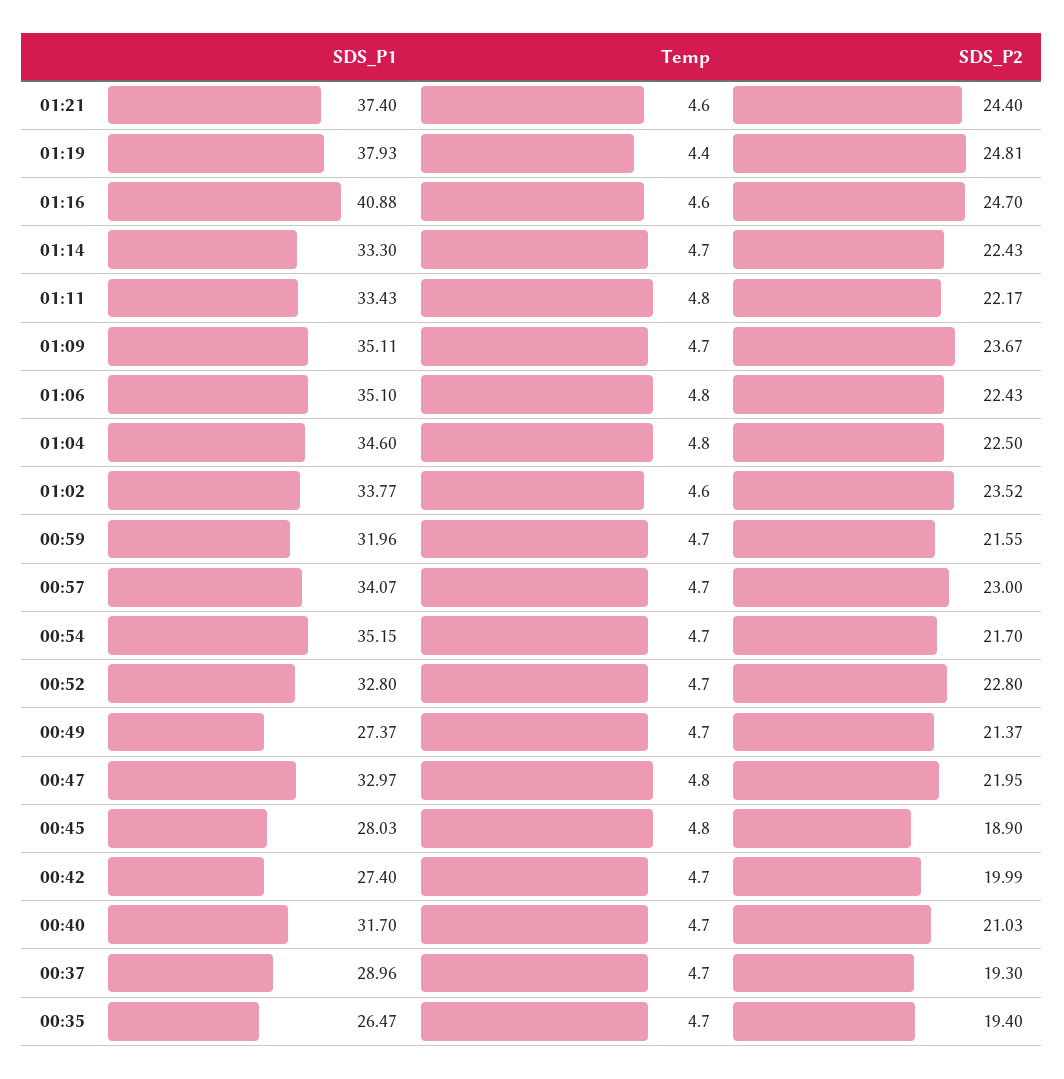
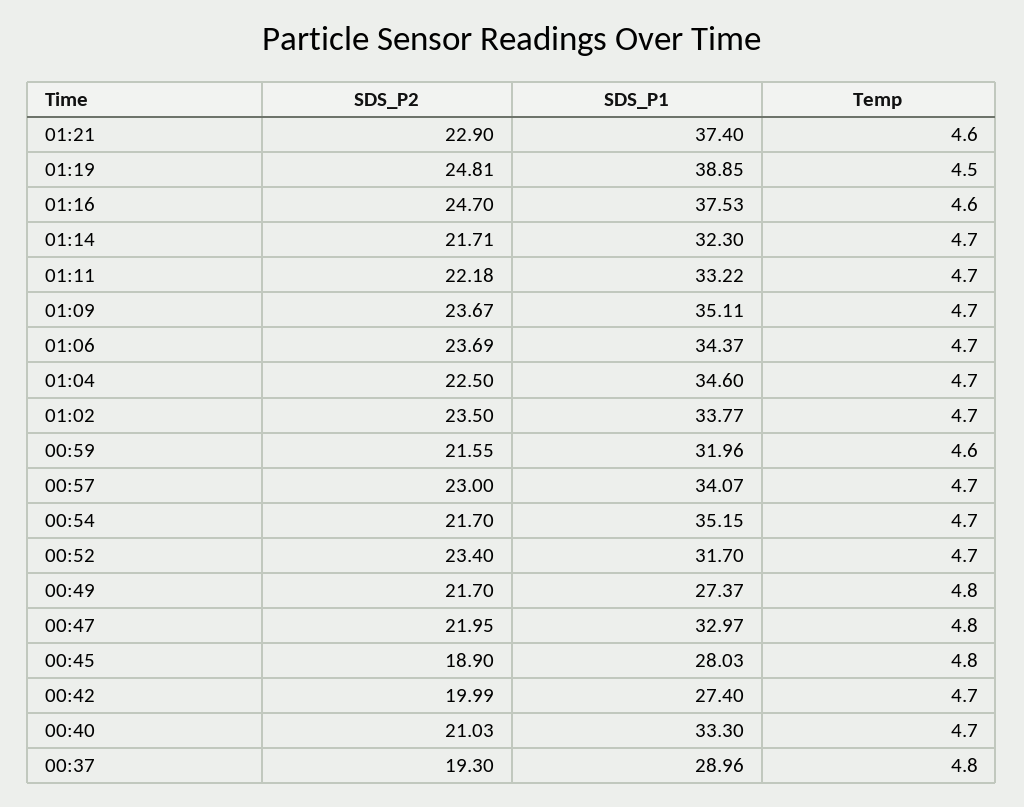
  {
    "SDS_P1": {
      "01:21": 37.4,
-     "01:19": 37.93,
+     "01:19": 38.85,
-     "01:16": 40.88,
+     "01:16": 37.53,
-     "01:14": 33.3,
+     "01:14": 32.3,
-     "01:11": 33.43,
+     "01:11": 33.22,
      "01:09": 35.11,
-     "01:06": 35.1,
+     "01:06": 34.37,
      "01:04": 34.6,
      "01:02": 33.77,
      "00:59": 31.96,
      "00:57": 34.07,
      "00:54": 35.15,
-     "00:52": 32.8,
+     "00:52": 31.7,
      "00:49": 27.37,
      "00:47": 32.97,
      "00:45": 28.03,
      "00:42": 27.4,
-     "00:40": 31.7,
+     "00:40": 33.3,
-     "00:37": 28.96,
+     "00:37": 28.96
-     "00:35": 26.47
    },
    "Temp": {
      "01:21": 4.6,
-     "01:19": 4.4,
+     "01:19": 4.5,
      "01:16": 4.6,
      "01:14": 4.7,
-     "01:11": 4.8,
+     "01:11": 4.7,
      "01:09": 4.7,
-     "01:06": 4.8,
+     "01:06": 4.7,
-     "01:04": 4.8,
+     "01:04": 4.7,
-     "01:02": 4.6,
+     "01:02": 4.7,
-     "00:59": 4.7,
+     "00:59": 4.6,
      "00:57": 4.7,
      "00:54": 4.7,
      "00:52": 4.7,
-     "00:49": 4.7,
+     "00:49": 4.8,
      "00:47": 4.8,
      "00:45": 4.8,
      "00:42": 4.7,
      "00:40": 4.7,
-     "00:37": 4.7,
+     "00:37": 4.8
-     "00:35": 4.7
    },
    "SDS_P2": {
-     "01:21": 24.4,
+     "01:21": 22.9,
      "01:19": 24.81,
      "01:16": 24.7,
-     "01:14": 22.43,
+     "01:14": 21.71,
-     "01:11": 22.17,
+     "01:11": 22.18,
      "01:09": 23.67,
-     "01:06": 22.43,
+     "01:06": 23.69,
      "01:04": 22.5,
-     "01:02": 23.52,
+     "01:02": 23.5,
      "00:59": 21.55,
      "00:57": 23,
      "00:54": 21.7,
-     "00:52": 22.8,
+     "00:52": 23.4,
-     "00:49": 21.37,
+     "00:49": 21.7,
      "00:47": 21.95,
      "00:45": 18.9,
      "00:42": 19.99,
      "00:40": 21.03,
-     "00:37": 19.3,
+     "00:37": 19.3
-     "00:35": 19.4
    }
  }

